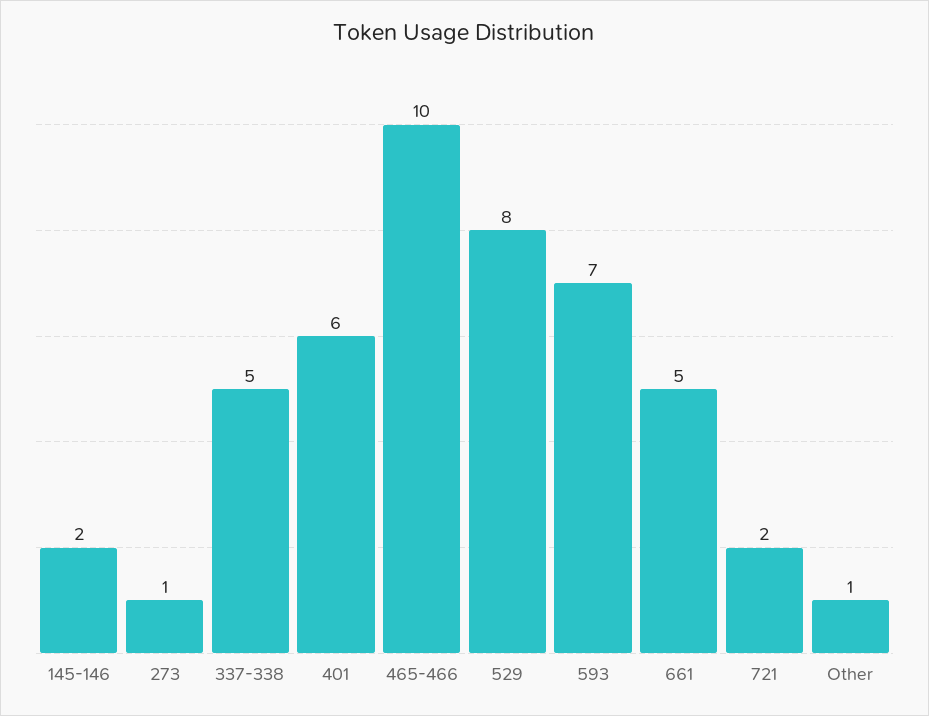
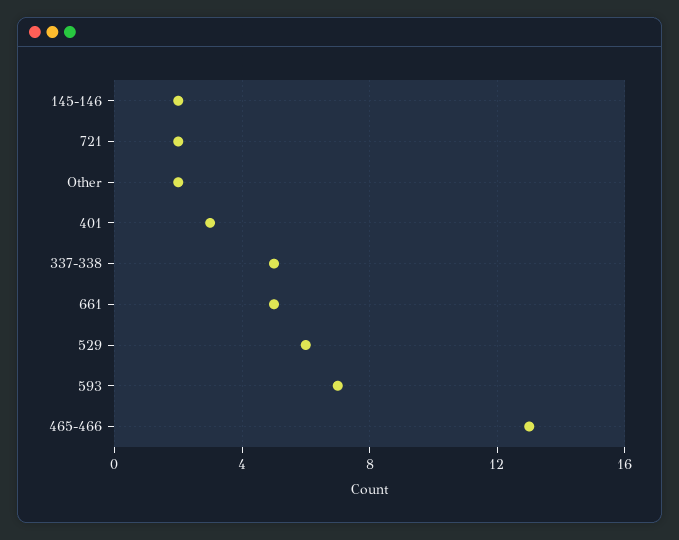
  {
    "145-146": 2,
-   "273": 1,
    "337-338": 5,
-   "401": 6,
+   "401": 3,
-   "465-466": 10,
+   "465-466": 13,
-   "529": 8,
+   "529": 6,
    "593": 7,
    "661": 5,
    "721": 2,
-   "Other": 1
+   "Other": 2
  }

